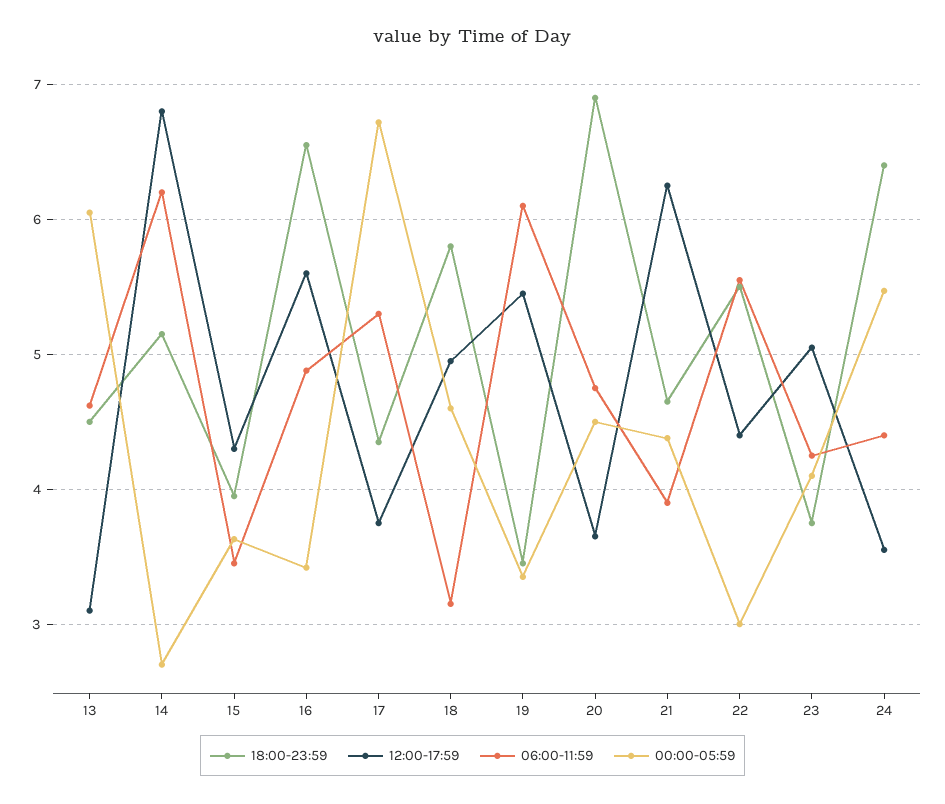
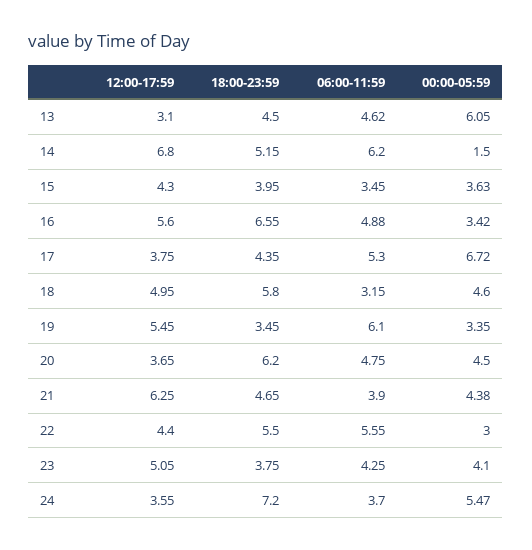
  {
    "18:00-23:59": {
      "13": 4.5,
      "14": 5.15,
      "15": 3.95,
      "16": 6.55,
      "17": 4.35,
      "18": 5.8,
      "19": 3.45,
-     "20": 6.9,
+     "20": 6.2,
      "21": 4.65,
      "22": 5.5,
      "23": 3.75,
-     "24": 6.4
+     "24": 7.2
    },
    "12:00-17:59": {
      "13": 3.1,
      "14": 6.8,
      "15": 4.3,
      "16": 5.6,
      "17": 3.75,
      "18": 4.95,
      "19": 5.45,
      "20": 3.65,
      "21": 6.25,
      "22": 4.4,
      "23": 5.05,
      "24": 3.55
    },
    "06:00-11:59": {
      "13": 4.62,
      "14": 6.2,
      "15": 3.45,
      "16": 4.88,
      "17": 5.3,
      "18": 3.15,
      "19": 6.1,
      "20": 4.75,
      "21": 3.9,
      "22": 5.55,
      "23": 4.25,
-     "24": 4.4
+     "24": 3.7
    },
    "00:00-05:59": {
      "13": 6.05,
-     "14": 2.7,
+     "14": 1.5,
      "15": 3.63,
      "16": 3.42,
      "17": 6.72,
      "18": 4.6,
      "19": 3.35,
      "20": 4.5,
      "21": 4.38,
      "22": 3,
      "23": 4.1,
      "24": 5.47
    }
  }

